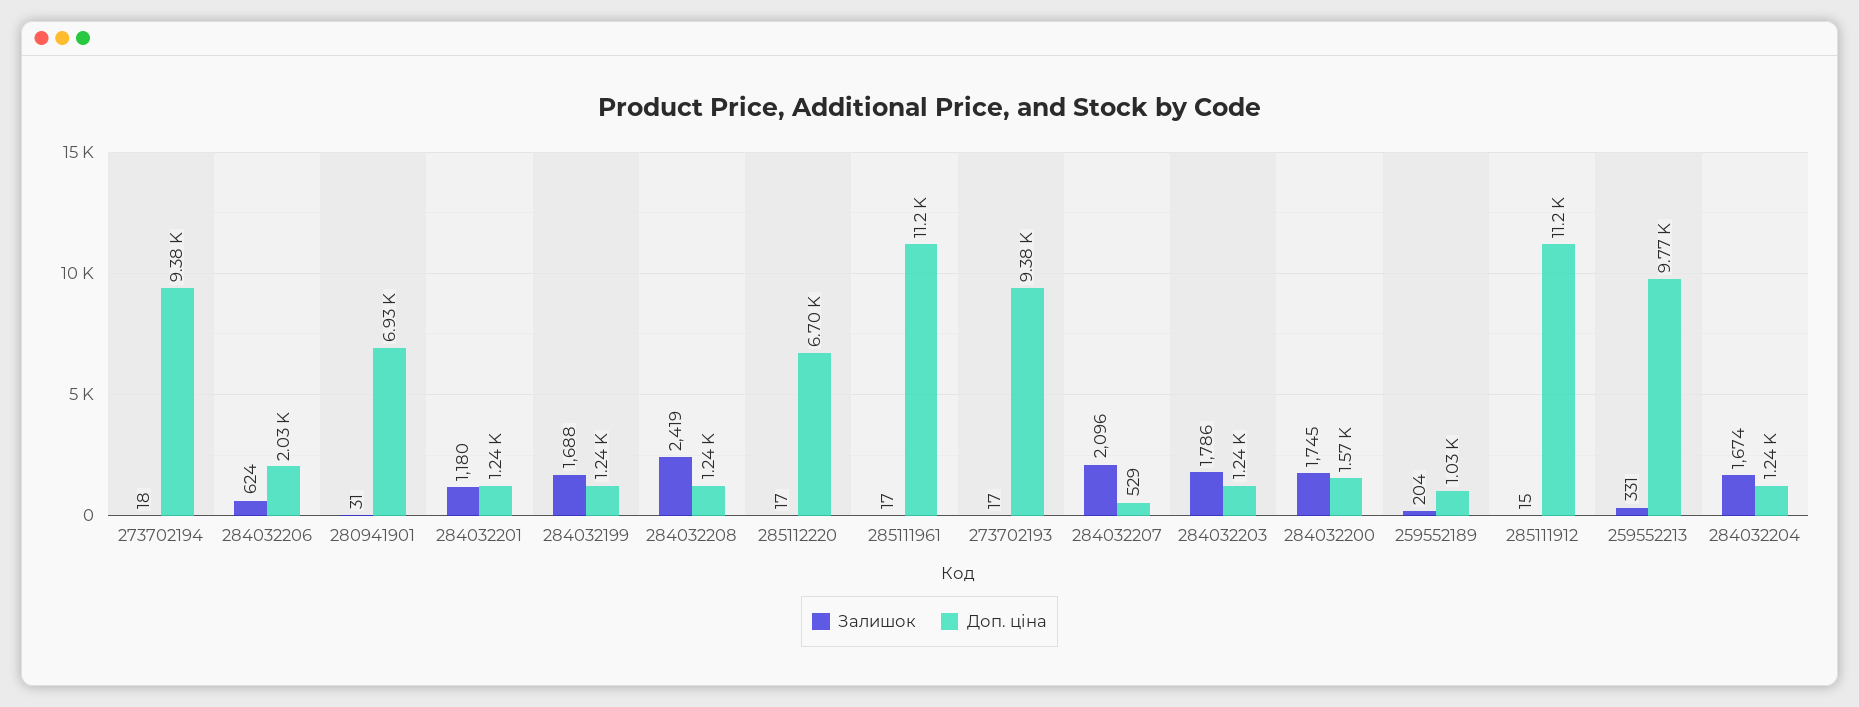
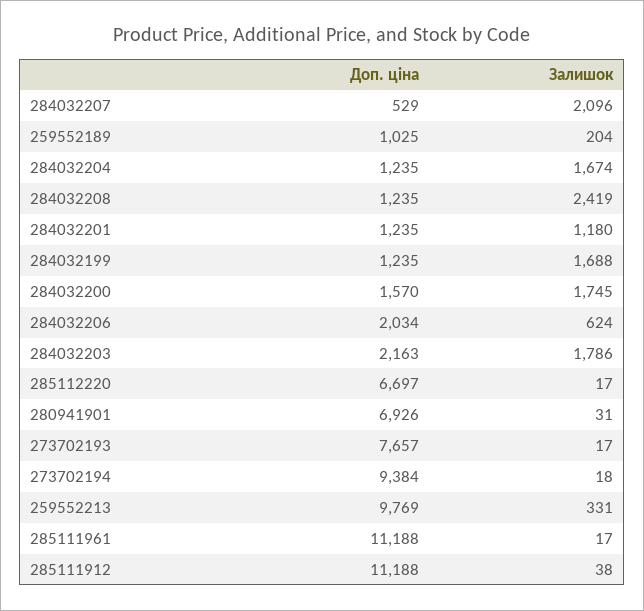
  {
    "Залишок": {
      "273702194": 18,
      "284032206": 624,
      "280941901": 31,
      "284032201": 1180,
      "284032199": 1688,
      "284032208": 2419,
      "285112220": 17,
      "285111961": 17,
      "273702193": 17,
      "284032207": 2096,
      "284032203": 1786,
      "284032200": 1745,
      "259552189": 204,
-     "285111912": 15,
+     "285111912": 38,
      "259552213": 331,
      "284032204": 1674
    },
    "Доп. ціна": {
      "273702194": 9384,
      "284032206": 2034,
      "280941901": 6926,
      "284032201": 1235,
      "284032199": 1235,
      "284032208": 1235,
      "285112220": 6697,
      "285111961": 11188,
-     "273702193": 9380,
+     "273702193": 7657,
      "284032207": 529,
-     "284032203": 1240,
+     "284032203": 2163,
      "284032200": 1570,
      "259552189": 1025,
      "285111912": 11188,
      "259552213": 9769,
      "284032204": 1235
    }
  }

